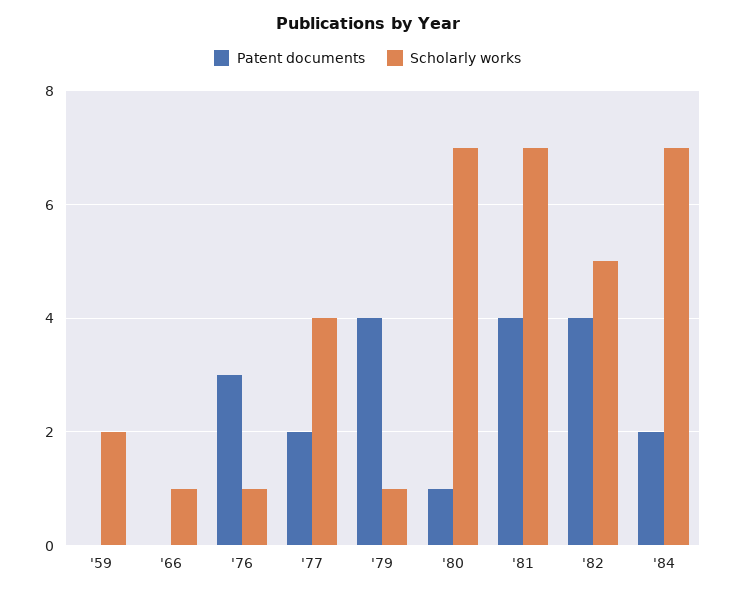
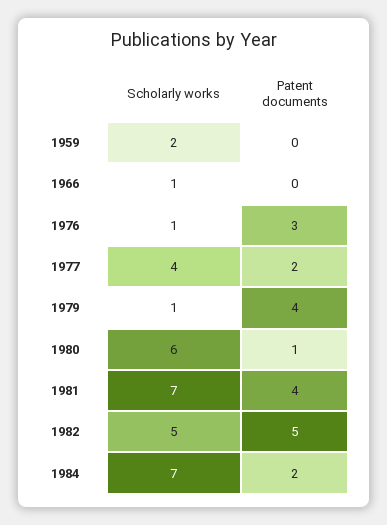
  {
    "Patent documents": {
      "'59": 0,
      "'66": 0,
      "'76": 3,
      "'77": 2,
      "'79": 4,
      "'80": 1,
      "'81": 4,
-     "'82": 4,
+     "'82": 5,
      "'84": 2
    },
    "Scholarly works": {
      "'59": 2,
      "'66": 1,
      "'76": 1,
      "'77": 4,
      "'79": 1,
-     "'80": 7,
+     "'80": 6,
      "'81": 7,
      "'82": 5,
      "'84": 7
    }
  }

